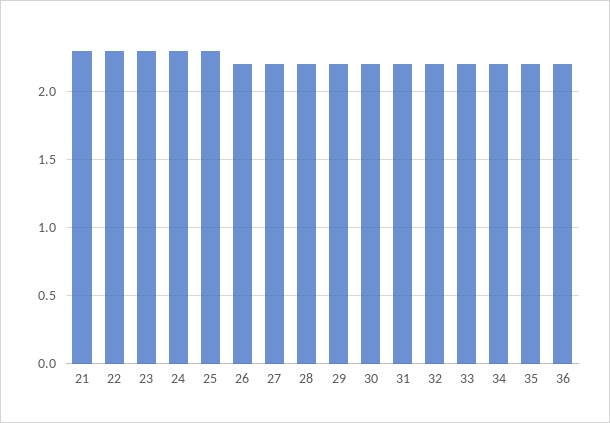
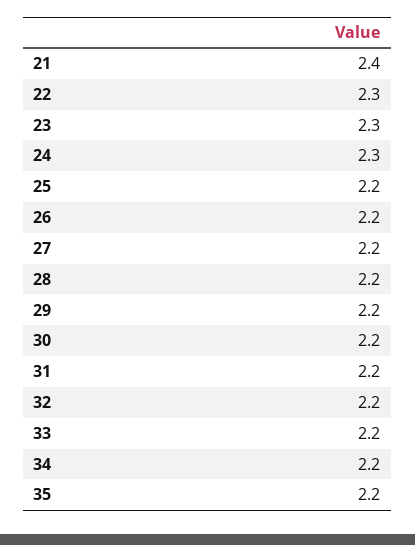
  {
-   "21": 2.3,
+   "21": 2.4,
    "22": 2.3,
    "23": 2.3,
    "24": 2.3,
-   "25": 2.3,
+   "25": 2.2,
    "26": 2.2,
    "27": 2.2,
    "28": 2.2,
    "29": 2.2,
    "30": 2.2,
    "31": 2.2,
    "32": 2.2,
    "33": 2.2,
    "34": 2.2,
-   "35": 2.2,
+   "35": 2.2
-   "36": 2.2
  }

